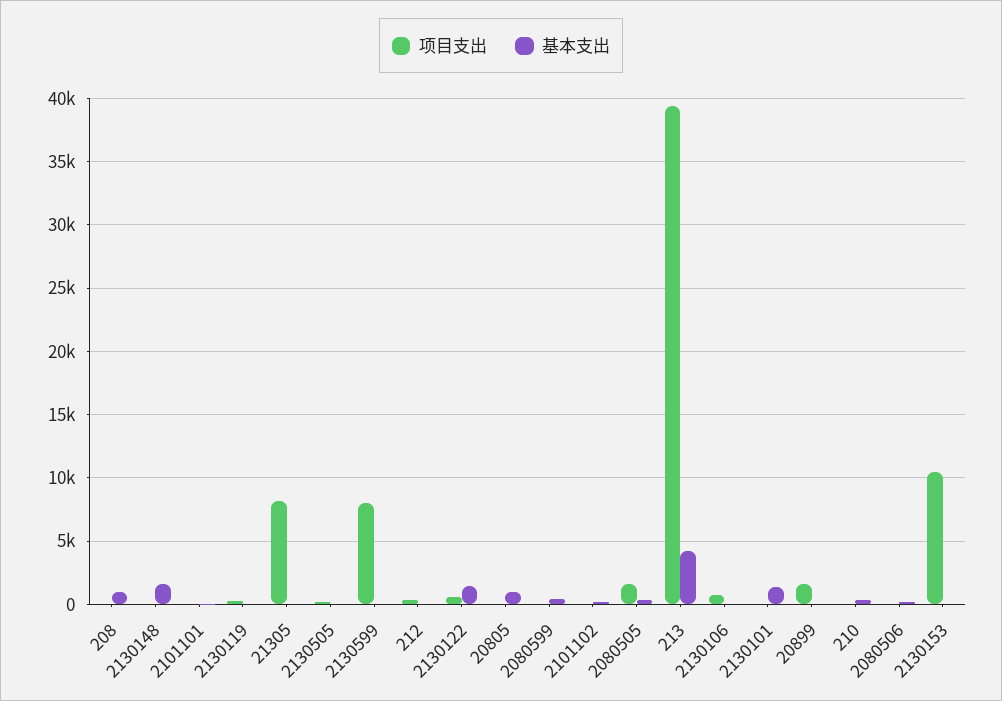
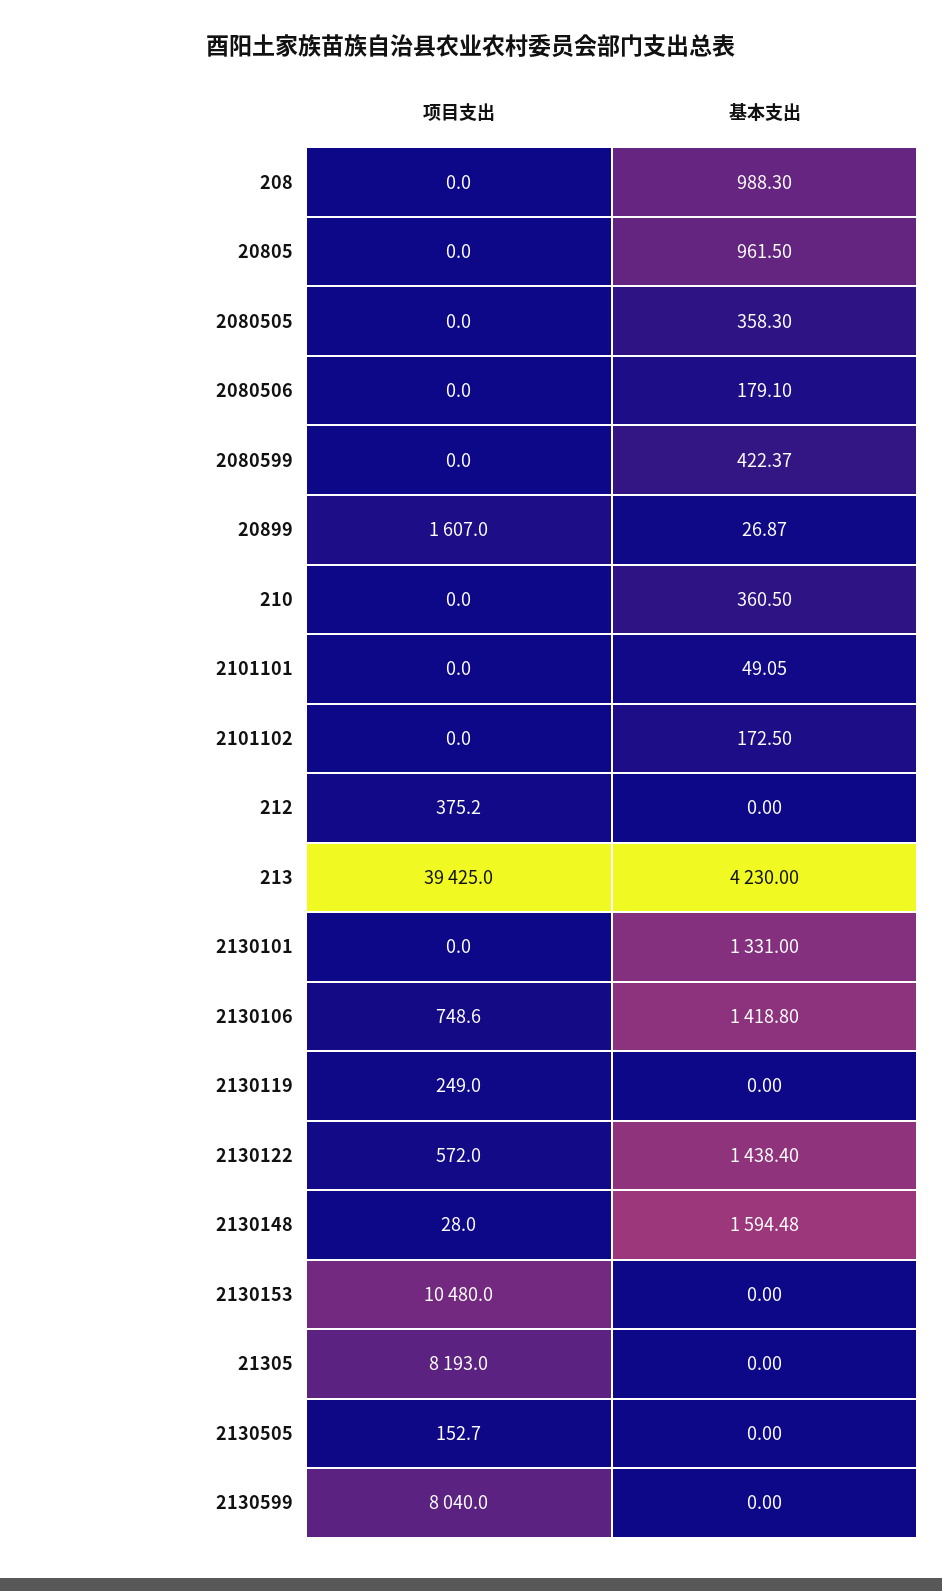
  {
    "项目支出": {
      "208": 0,
      "2130148": 28,
      "2101101": 0,
      "2130119": 249,
      "21305": 8193,
      "2130505": 152.7,
      "2130599": 8040,
      "212": 375.2,
      "2130122": 572,
      "20805": 0,
      "2080599": 0,
      "2101102": 0,
-     "2080505": 1500,
+     "2080505": 0,
      "213": 39425,
      "2130106": 748.6,
      "2130101": 0,
      "20899": 1607,
      "210": 0,
      "2080506": 0,
      "2130153": 10480
    },
    "基本支出": {
      "208": 988.3,
      "2130148": 1594.48,
      "2101101": 49.05,
      "2130119": 0,
      "21305": 0,
      "2130505": 0,
      "2130599": 0,
      "212": 0,
      "2130122": 1438.4,
      "20805": 961.5,
      "2080599": 422.37,
      "2101102": 172.5,
      "2080505": 358.3,
      "213": 4230,
-     "2130106": 0,
+     "2130106": 1418.8,
      "2130101": 1331,
      "20899": 26.87,
      "210": 360.5,
      "2080506": 179.1,
      "2130153": 0
    }
  }

